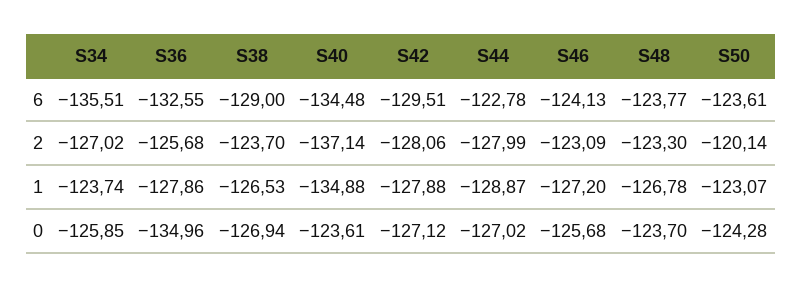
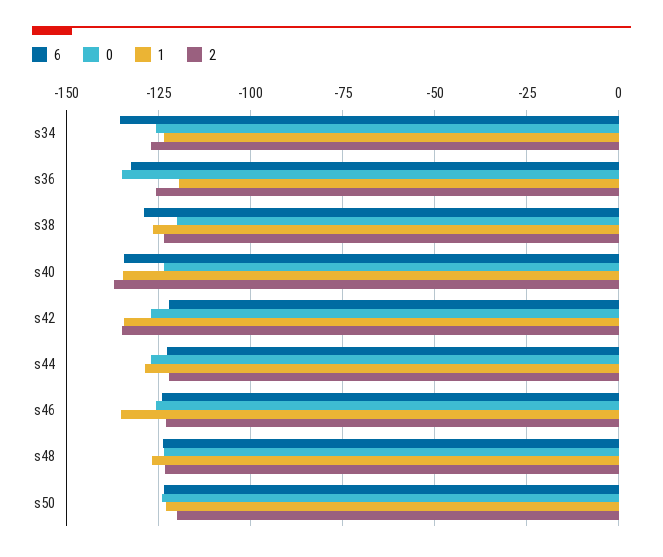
  {
    "6": {
      "S34": -135.51,
      "S36": -132.55,
      "S38": -129,
      "S40": -134.48,
-     "S42": -129.51,
+     "S42": -122.5,
      "S44": -122.78,
      "S46": -124.13,
      "S48": -123.77,
      "S50": -123.61
    },
    "2": {
      "S34": -127.02,
      "S36": -125.68,
      "S38": -123.7,
      "S40": -137.14,
-     "S42": -128.06,
+     "S42": -135,
-     "S44": -127.99,
+     "S44": -122.5,
      "S46": -123.09,
      "S48": -123.3,
      "S50": -120.14
    },
    "1": {
      "S34": -123.74,
-     "S36": -127.86,
+     "S36": -120,
      "S38": -126.53,
      "S40": -134.88,
-     "S42": -127.88,
+     "S42": -135,
      "S44": -128.87,
-     "S46": -127.2,
+     "S46": -135,
      "S48": -126.78,
      "S50": -123.07
    },
    "0": {
      "S34": -125.85,
      "S36": -134.96,
-     "S38": -126.94,
+     "S38": -120,
      "S40": -123.61,
      "S42": -127.12,
      "S44": -127.02,
      "S46": -125.68,
      "S48": -123.7,
      "S50": -124.28
    }
  }

